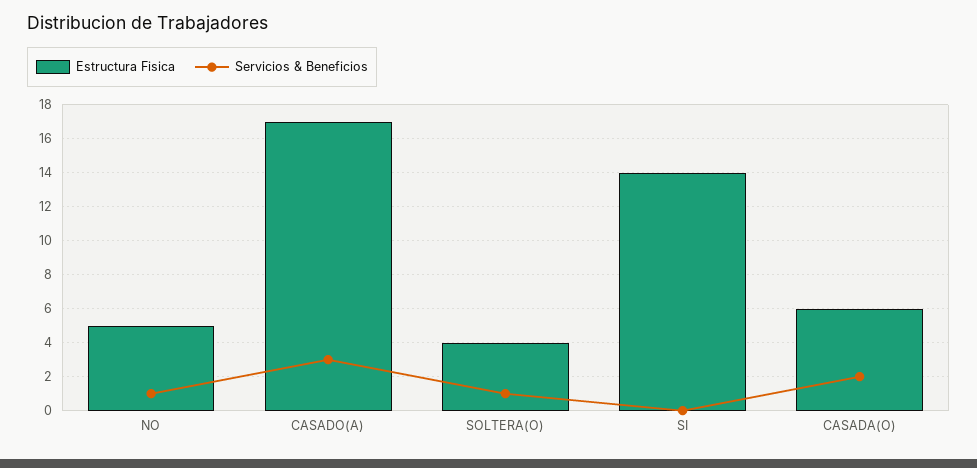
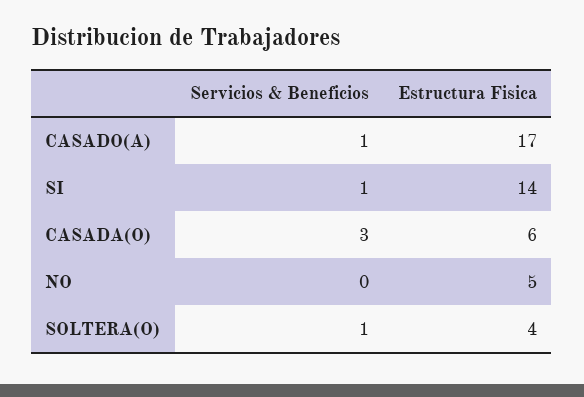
  {
    "Estructura Fisica": {
      "NO": 5,
      "CASADO(A)": 17,
      "SOLTERA(O)": 4,
      "SI": 14,
      "CASADA(O)": 6
    },
    "Servicios & Beneficios": {
-     "NO": 1,
+     "NO": 0,
-     "CASADO(A)": 3,
+     "CASADO(A)": 1,
      "SOLTERA(O)": 1,
-     "SI": 0,
+     "SI": 1,
-     "CASADA(O)": 2
+     "CASADA(O)": 3
    }
  }

